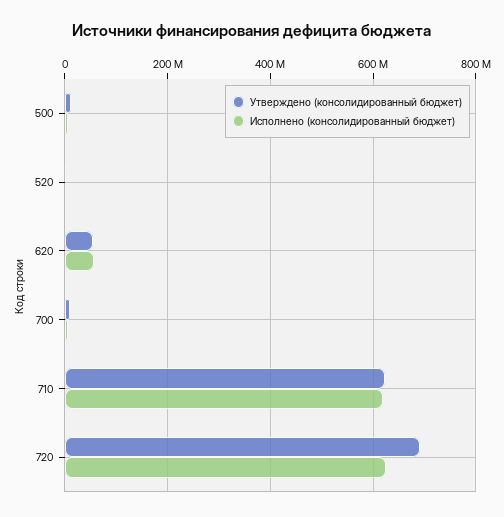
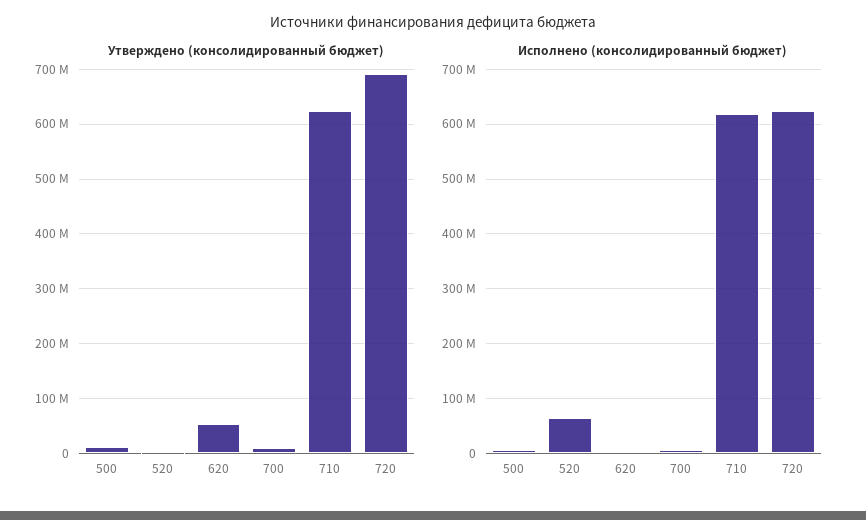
  {
    "Утверждено (консолидированный бюджет)": {
      "500": 20000000,
      "520": 0,
      "620": 60000000,
      "700": 0,
      "710": 620000000,
      "720": 700000000
    },
    "Исполнено (консолидированный бюджет)": {
      "500": 0,
-     "520": 0,
+     "520": 60000000,
-     "620": 60000000,
+     "620": 0,
      "700": 0,
      "710": 620000000,
      "720": 620000000
    }
  }

